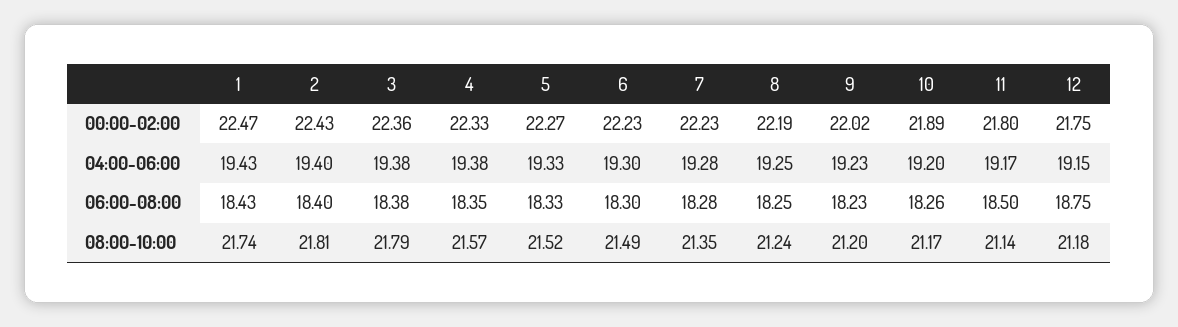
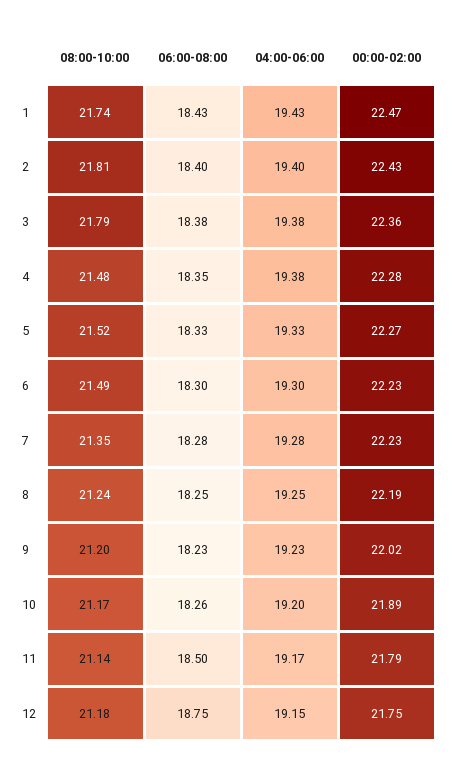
  {
    "1": {
      "00:00-02:00": 22.47,
      "04:00-06:00": 19.43,
      "06:00-08:00": 18.43,
      "08:00-10:00": 21.74
    },
    "2": {
      "00:00-02:00": 22.43,
      "04:00-06:00": 19.4,
      "06:00-08:00": 18.4,
      "08:00-10:00": 21.81
    },
    "3": {
      "00:00-02:00": 22.36,
      "04:00-06:00": 19.38,
      "06:00-08:00": 18.38,
      "08:00-10:00": 21.79
    },
    "4": {
-     "00:00-02:00": 22.33,
+     "00:00-02:00": 22.28,
      "04:00-06:00": 19.38,
      "06:00-08:00": 18.35,
-     "08:00-10:00": 21.57
+     "08:00-10:00": 21.48
    },
    "5": {
      "00:00-02:00": 22.27,
      "04:00-06:00": 19.33,
      "06:00-08:00": 18.33,
      "08:00-10:00": 21.52
    },
    "6": {
      "00:00-02:00": 22.23,
      "04:00-06:00": 19.3,
      "06:00-08:00": 18.3,
      "08:00-10:00": 21.49
    },
    "7": {
      "00:00-02:00": 22.23,
      "04:00-06:00": 19.28,
      "06:00-08:00": 18.28,
      "08:00-10:00": 21.35
    },
    "8": {
      "00:00-02:00": 22.19,
      "04:00-06:00": 19.25,
      "06:00-08:00": 18.25,
      "08:00-10:00": 21.24
    },
    "9": {
      "00:00-02:00": 22.02,
      "04:00-06:00": 19.23,
      "06:00-08:00": 18.23,
      "08:00-10:00": 21.2
    },
    "10": {
      "00:00-02:00": 21.89,
      "04:00-06:00": 19.2,
      "06:00-08:00": 18.26,
      "08:00-10:00": 21.17
    },
    "11": {
-     "00:00-02:00": 21.8,
+     "00:00-02:00": 21.79,
      "04:00-06:00": 19.17,
      "06:00-08:00": 18.5,
      "08:00-10:00": 21.14
    },
    "12": {
      "00:00-02:00": 21.75,
      "04:00-06:00": 19.15,
      "06:00-08:00": 18.75,
      "08:00-10:00": 21.18
    }
  }

